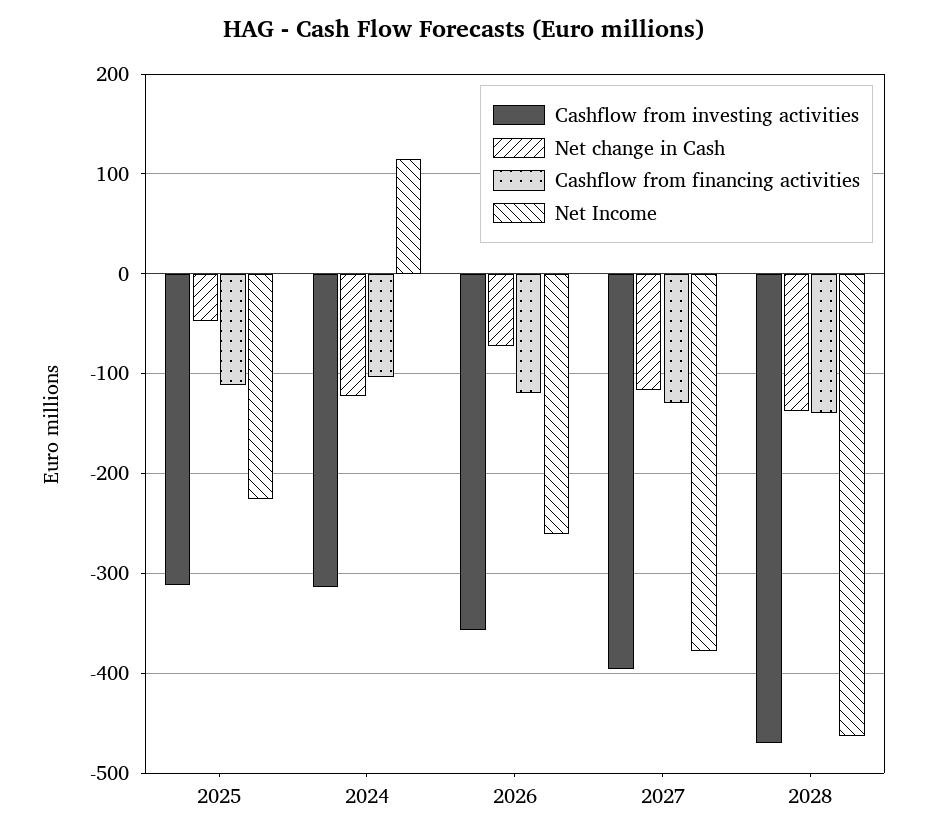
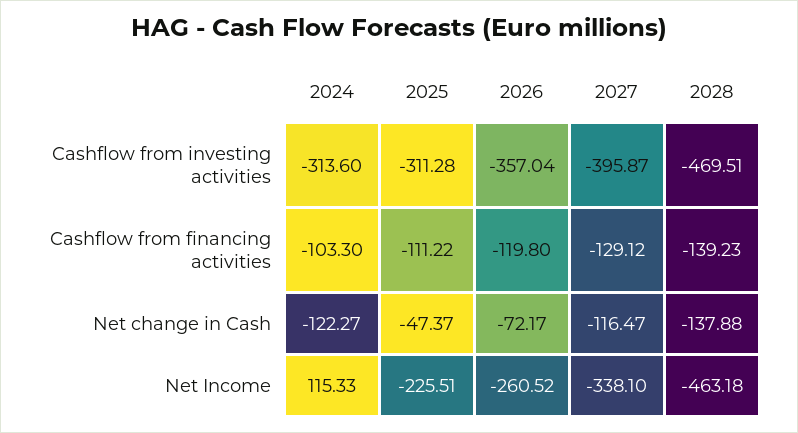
  {
    "Cashflow from investing activities": {
      "2025": -311.28,
      "2024": -313.6,
      "2026": -357.04,
      "2027": -395.87,
      "2028": -469.51
    },
    "Net change in Cash": {
      "2025": -47.37,
      "2024": -122.27,
      "2026": -72.17,
      "2027": -116.47,
      "2028": -137.88
    },
    "Cashflow from financing activities": {
      "2025": -111.22,
      "2024": -103.3,
      "2026": -119.8,
      "2027": -129.12,
      "2028": -139.23
    },
    "Net Income": {
      "2025": -225.51,
      "2024": 115.33,
      "2026": -260.52,
-     "2027": -380,
+     "2027": -338.1,
      "2028": -463.18
    }
  }

